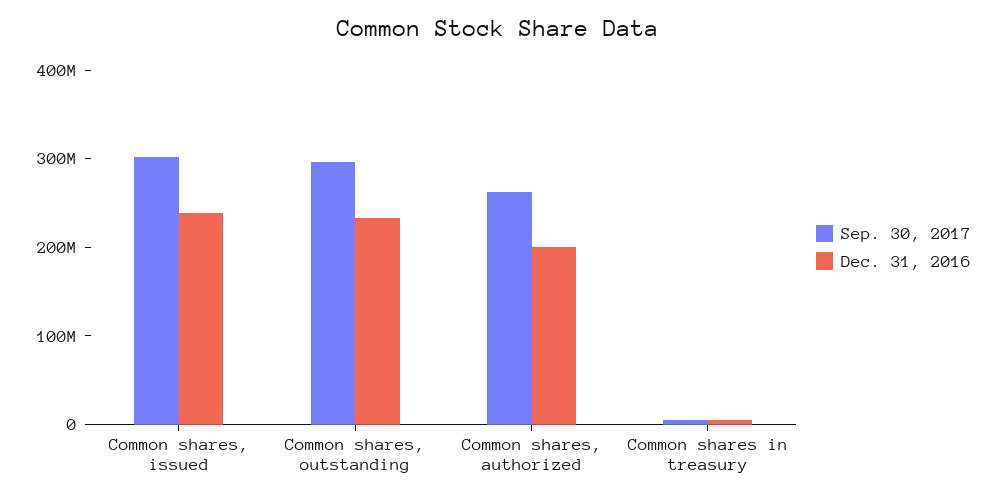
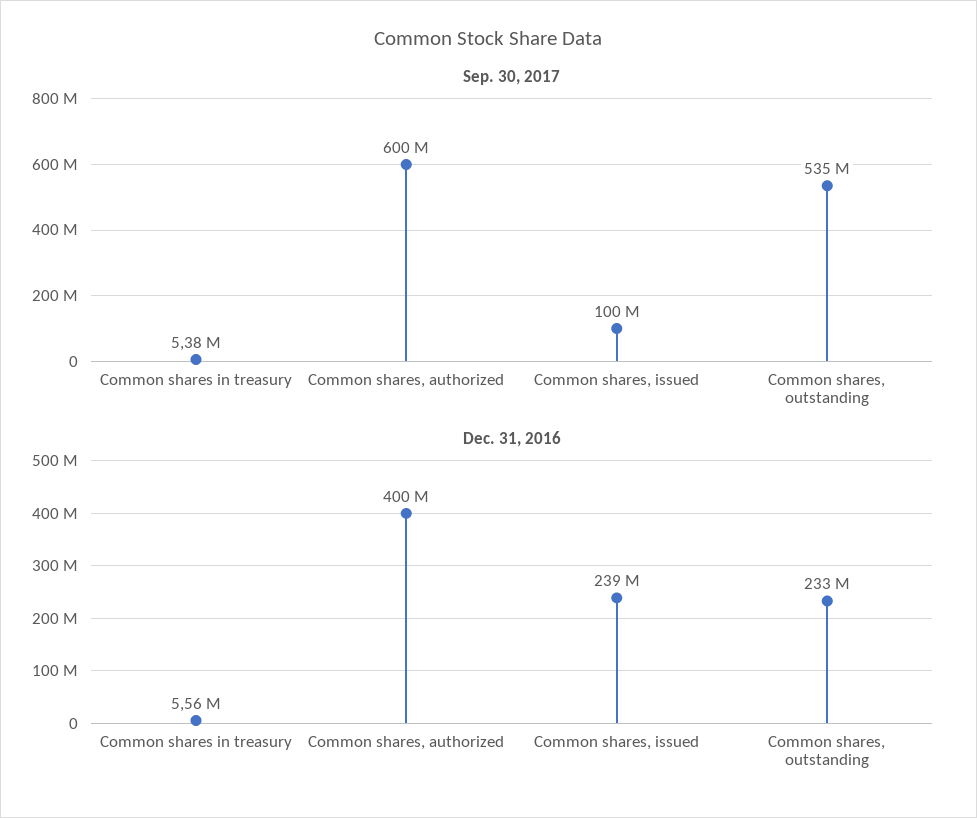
  {
    "Sep. 30, 2017": {
-     "Common shares, issued": 300000000,
+     "Common shares, issued": 100000000,
-     "Common shares, outstanding": 300000000,
+     "Common shares, outstanding": 535000000,
-     "Common shares, authorized": 260000000,
+     "Common shares, authorized": 600000000,
      "Common shares in treasury": 5380000
    },
    "Dec. 31, 2016": {
      "Common shares, issued": 239000000,
      "Common shares, outstanding": 233000000,
-     "Common shares, authorized": 200000000,
+     "Common shares, authorized": 400000000,
      "Common shares in treasury": 5560000
    }
  }

